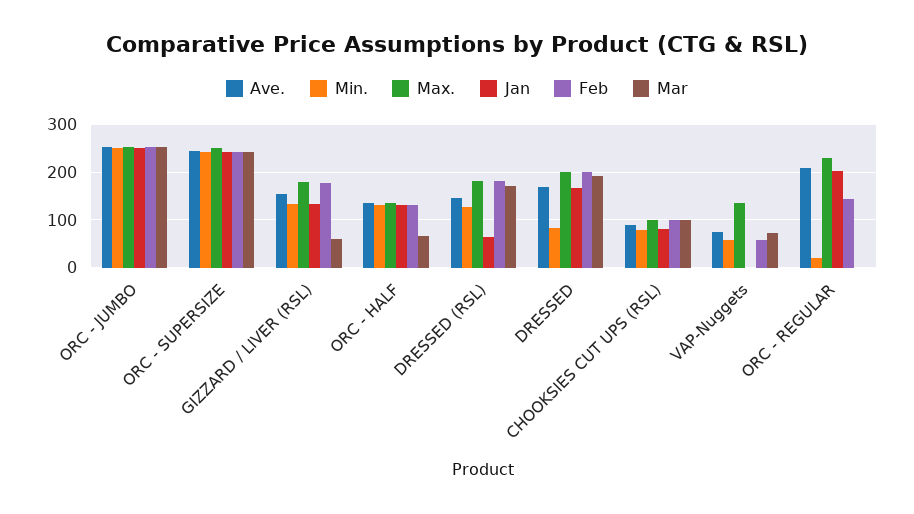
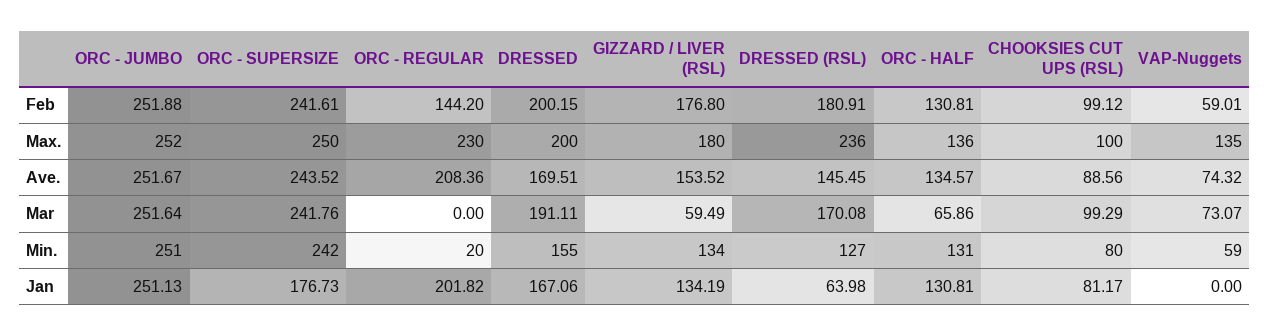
  {
    "Ave.": {
      "ORC - JUMBO": 251.67,
      "ORC - SUPERSIZE": 243.52,
      "GIZZARD / LIVER (RSL)": 153.52,
      "ORC - HALF": 134.57,
      "DRESSED (RSL)": 145.45,
      "DRESSED": 169.51,
      "CHOOKSIES CUT UPS (RSL)": 88.56,
      "VAP-Nuggets": 74.32,
      "ORC - REGULAR": 208.36
    },
    "Min.": {
      "ORC - JUMBO": 251,
      "ORC - SUPERSIZE": 242,
      "GIZZARD / LIVER (RSL)": 134,
      "ORC - HALF": 131,
      "DRESSED (RSL)": 127,
-     "DRESSED": 80,
+     "DRESSED": 155,
      "CHOOKSIES CUT UPS (RSL)": 80,
      "VAP-Nuggets": 59,
      "ORC - REGULAR": 20
    },
    "Max.": {
      "ORC - JUMBO": 252,
      "ORC - SUPERSIZE": 250,
      "GIZZARD / LIVER (RSL)": 180,
      "ORC - HALF": 136,
-     "DRESSED (RSL)": 180,
+     "DRESSED (RSL)": 236,
      "DRESSED": 200,
      "CHOOKSIES CUT UPS (RSL)": 100,
      "VAP-Nuggets": 135,
      "ORC - REGULAR": 230
    },
    "Jan": {
      "ORC - JUMBO": 251.13,
-     "ORC - SUPERSIZE": 240,
+     "ORC - SUPERSIZE": 176.73,
      "GIZZARD / LIVER (RSL)": 134.19,
      "ORC - HALF": 130.81,
      "DRESSED (RSL)": 63.98,
      "DRESSED": 167.06,
      "CHOOKSIES CUT UPS (RSL)": 81.17,
      "VAP-Nuggets": 0,
      "ORC - REGULAR": 201.82
    },
    "Feb": {
      "ORC - JUMBO": 251.88,
      "ORC - SUPERSIZE": 241.61,
      "GIZZARD / LIVER (RSL)": 176.8,
      "ORC - HALF": 130.81,
      "DRESSED (RSL)": 180.91,
      "DRESSED": 200.15,
      "CHOOKSIES CUT UPS (RSL)": 99.12,
      "VAP-Nuggets": 59.01,
      "ORC - REGULAR": 144.2
    },
    "Mar": {
      "ORC - JUMBO": 251.64,
      "ORC - SUPERSIZE": 241.76,
      "GIZZARD / LIVER (RSL)": 59.49,
      "ORC - HALF": 65.86,
      "DRESSED (RSL)": 170.08,
      "DRESSED": 191.11,
      "CHOOKSIES CUT UPS (RSL)": 99.29,
      "VAP-Nuggets": 73.07,
      "ORC - REGULAR": 0
    }
  }

